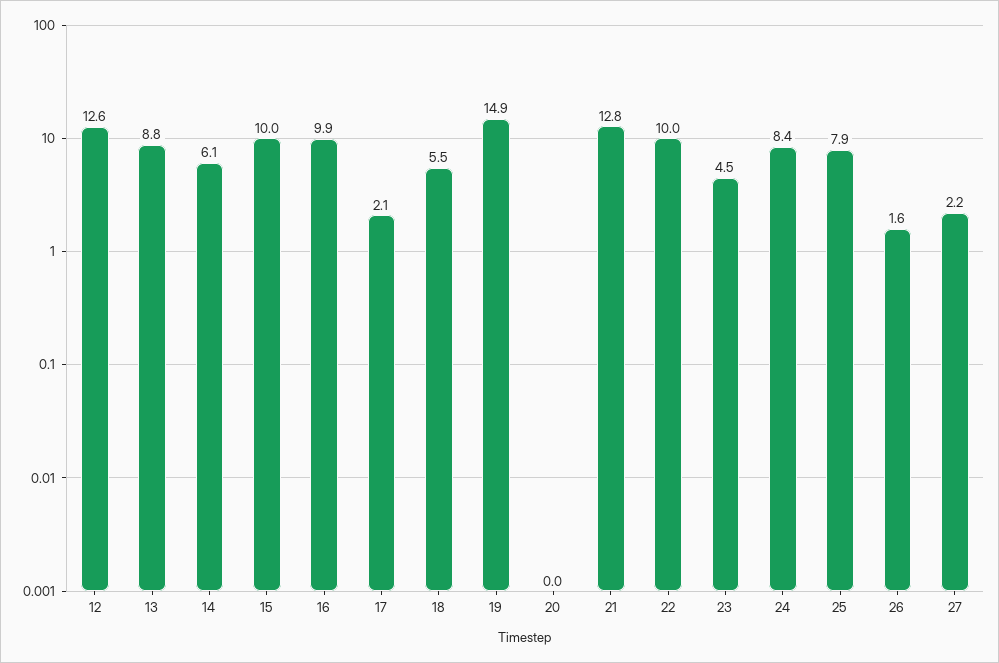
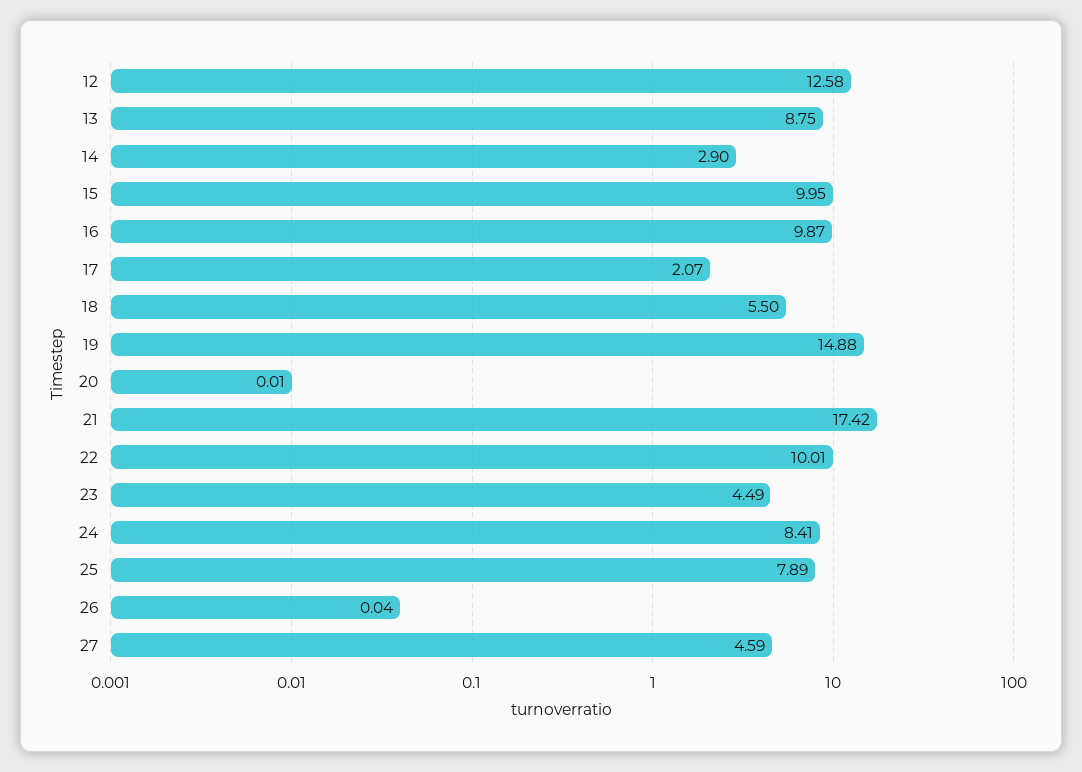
  {
    "12": 12.58,
    "13": 8.75,
-   "14": 6.1,
+   "14": 2.9,
    "15": 9.95,
    "16": 9.87,
    "17": 2.07,
    "18": 5.5,
    "19": 14.88,
    "20": 0.01,
-   "21": 12.8,
+   "21": 17.42,
    "22": 10.01,
    "23": 4.49,
    "24": 8.41,
    "25": 7.89,
-   "26": 1.6,
+   "26": 0.04,
-   "27": 2.2
+   "27": 4.59
  }

